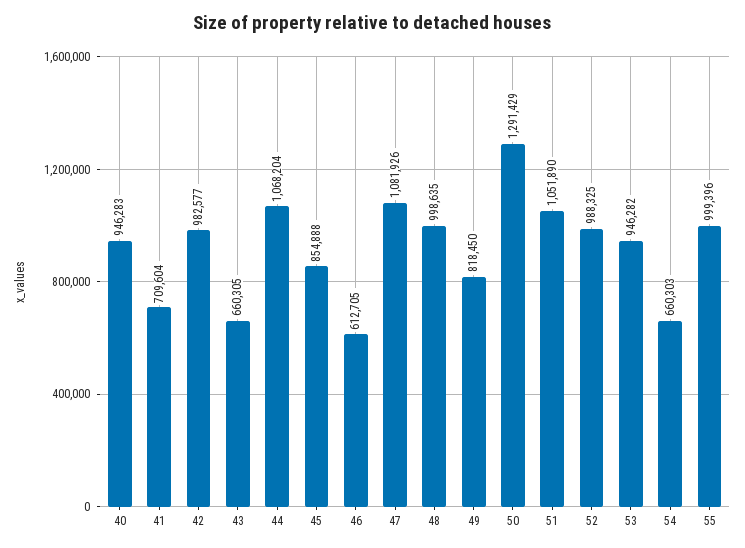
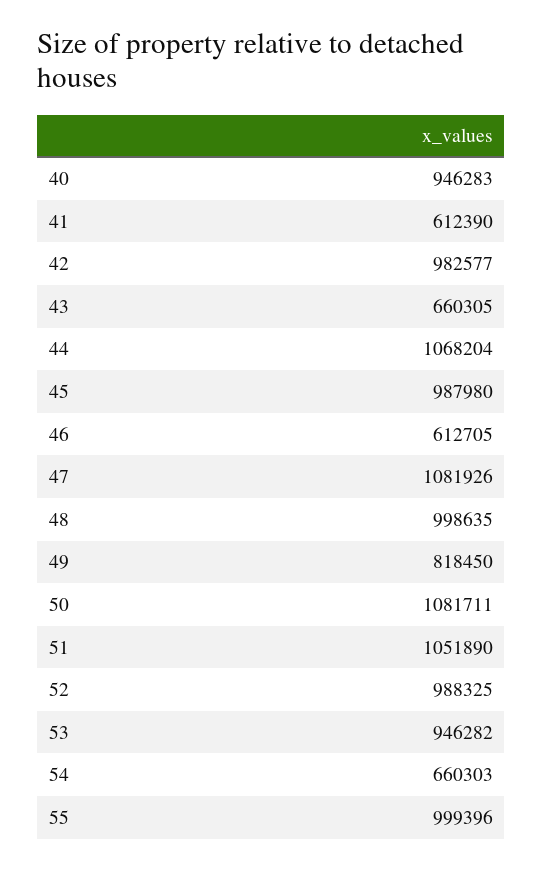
  {
    "40": 946283,
-   "41": 709604,
+   "41": 612390,
    "42": 982577,
    "43": 660305,
    "44": 1068204,
-   "45": 854888,
+   "45": 987980,
    "46": 612705,
    "47": 1081926,
    "48": 998635,
    "49": 818450,
-   "50": 1291429,
+   "50": 1081711,
    "51": 1051890,
    "52": 988325,
    "53": 946282,
    "54": 660303,
    "55": 999396
  }

